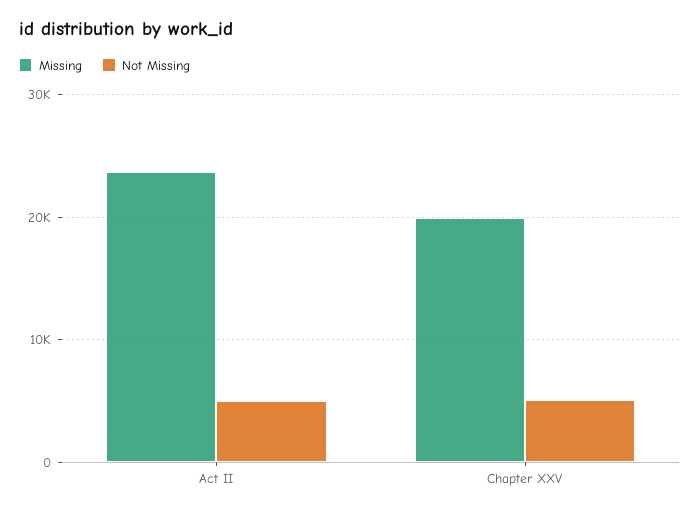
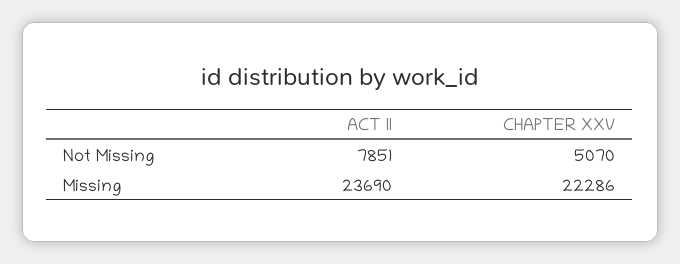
  {
    "Missing": {
      "Act II": 23690,
-     "Chapter XXV": 20000
+     "Chapter XXV": 22286
    },
    "Not Missing": {
-     "Act II": 5000,
+     "Act II": 7851,
      "Chapter XXV": 5070
    }
  }

